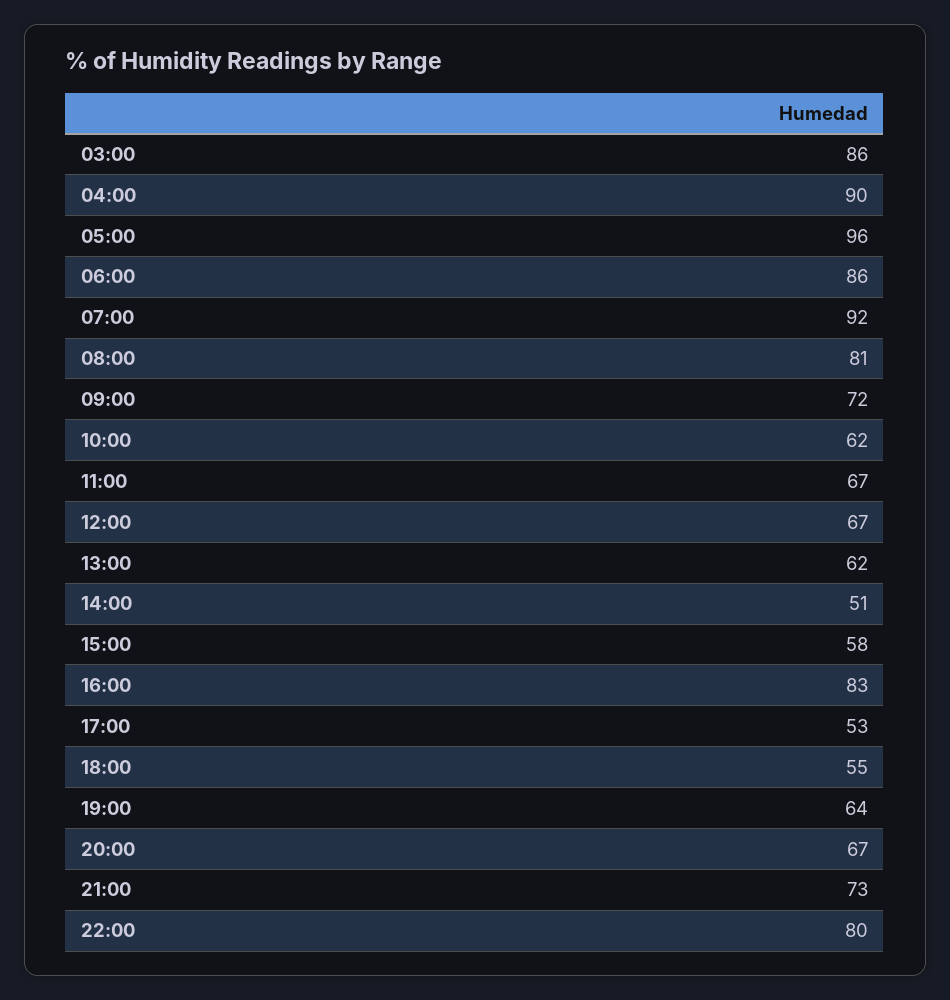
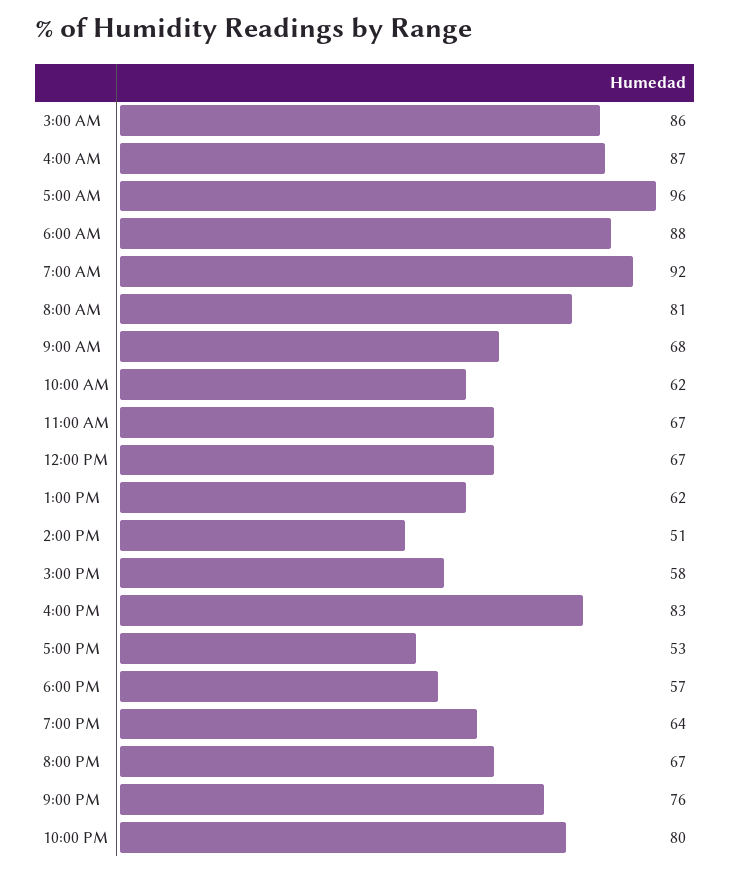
  {
    "03:00": 86,
-   "04:00": 90,
+   "04:00": 87,
    "05:00": 96,
-   "06:00": 86,
+   "06:00": 88,
    "07:00": 92,
    "08:00": 81,
-   "09:00": 72,
+   "09:00": 68,
    "10:00": 62,
    "11:00": 67,
    "12:00": 67,
    "13:00": 62,
    "14:00": 51,
    "15:00": 58,
    "16:00": 83,
    "17:00": 53,
-   "18:00": 55,
+   "18:00": 57,
    "19:00": 64,
    "20:00": 67,
-   "21:00": 73,
+   "21:00": 76,
    "22:00": 80
  }

